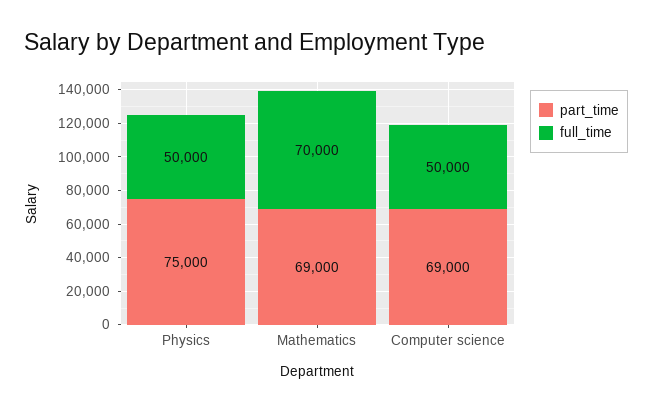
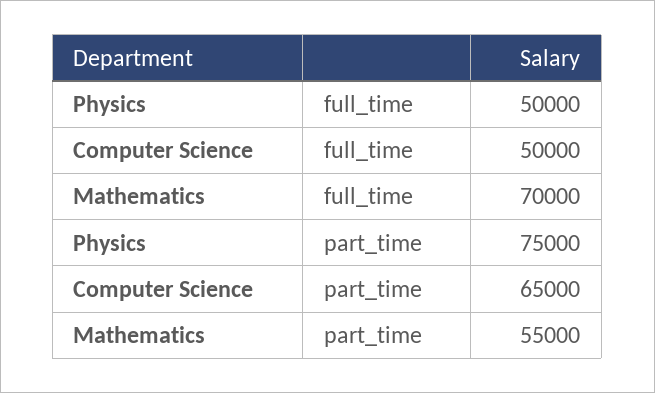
  {
    "part_time": {
      "Physics": 75000,
-     "Mathematics": 69000,
+     "Mathematics": 55000,
-     "Computer science": 69000
+     "Computer science": 65000
    },
    "full_time": {
      "Physics": 50000,
      "Mathematics": 70000,
      "Computer science": 50000
    }
  }

